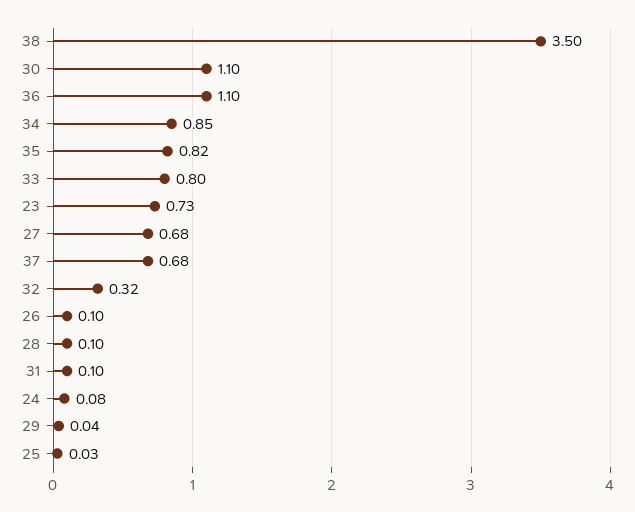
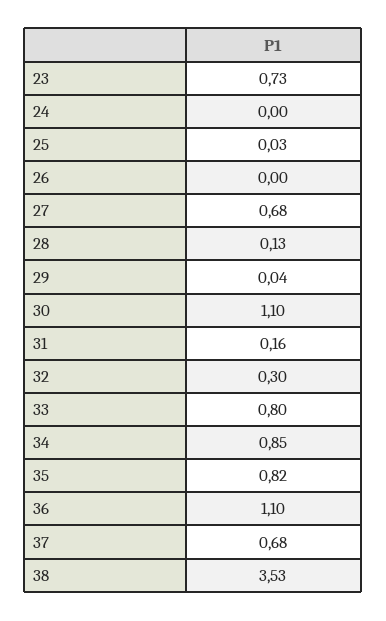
  {
-   "38": 3.5,
+   "38": 3.53,
    "30": 1.1,
    "36": 1.1,
    "34": 0.85,
    "35": 0.82,
    "33": 0.8,
    "23": 0.73,
    "27": 0.68,
    "37": 0.68,
-   "32": 0.32,
+   "32": 0.3,
-   "26": 0.1,
+   "26": 0,
-   "28": 0.1,
+   "28": 0.13,
-   "31": 0.1,
+   "31": 0.16,
-   "24": 0.08,
+   "24": 0,
    "29": 0.04,
    "25": 0.03
  }

